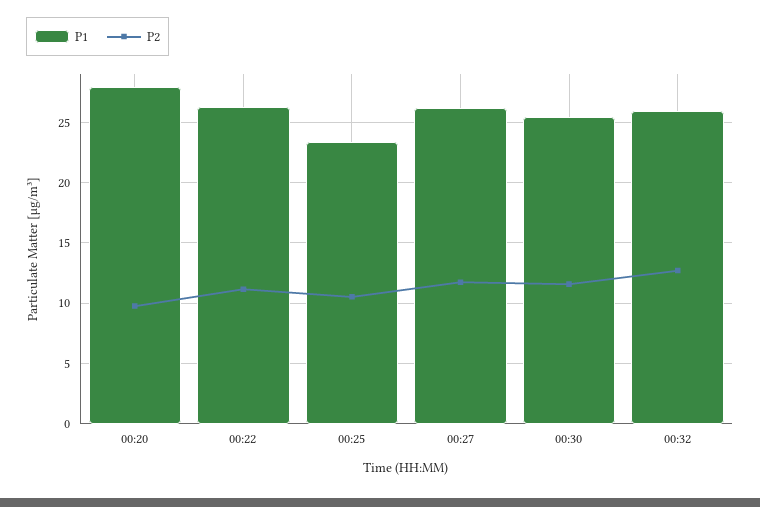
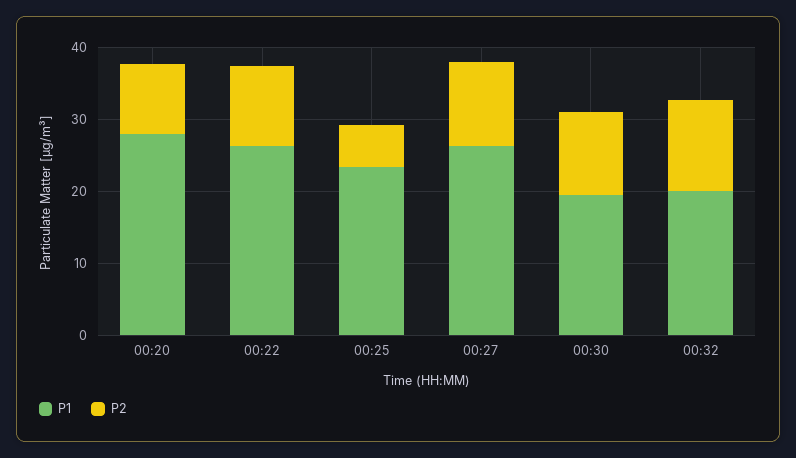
  {
    "P1": {
      "00:20": 28,
      "00:22": 26.5,
      "00:25": 23.5,
      "00:27": 26,
-     "00:30": 25.5,
+     "00:30": 20,
-     "00:32": 26
+     "00:32": 20
    },
    "P2": {
      "00:20": 10,
      "00:22": 11,
-     "00:25": 10.5,
+     "00:25": 6,
      "00:27": 11.5,
      "00:30": 11.5,
      "00:32": 12.5
    }
  }

